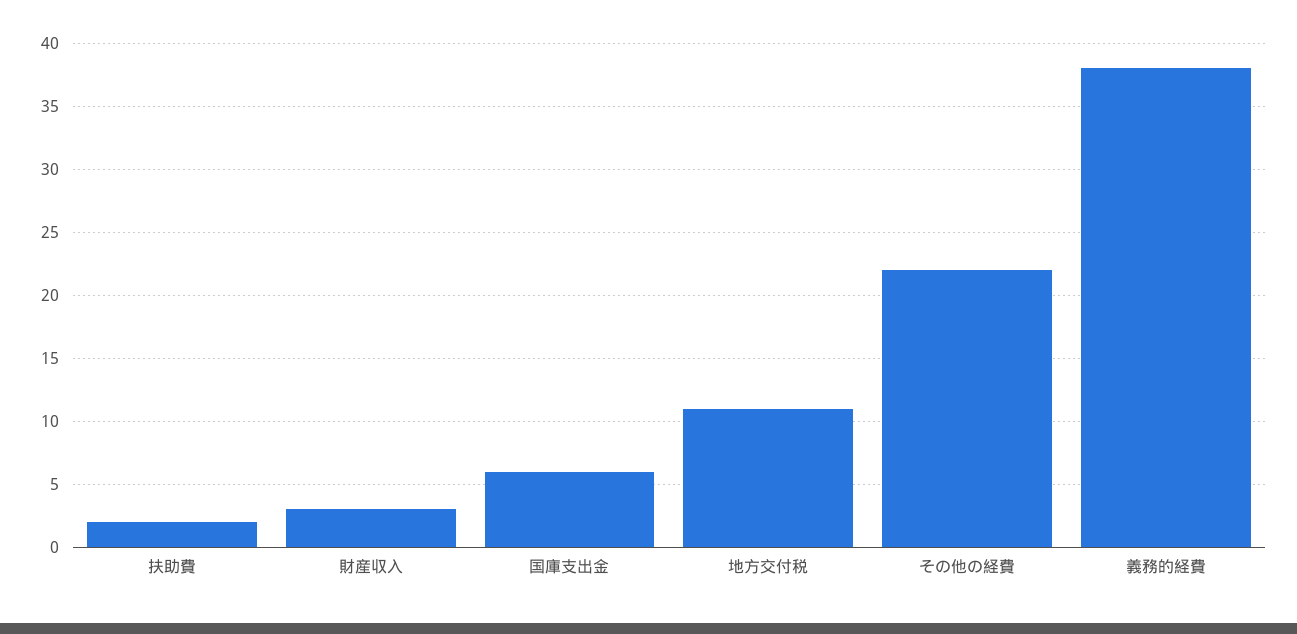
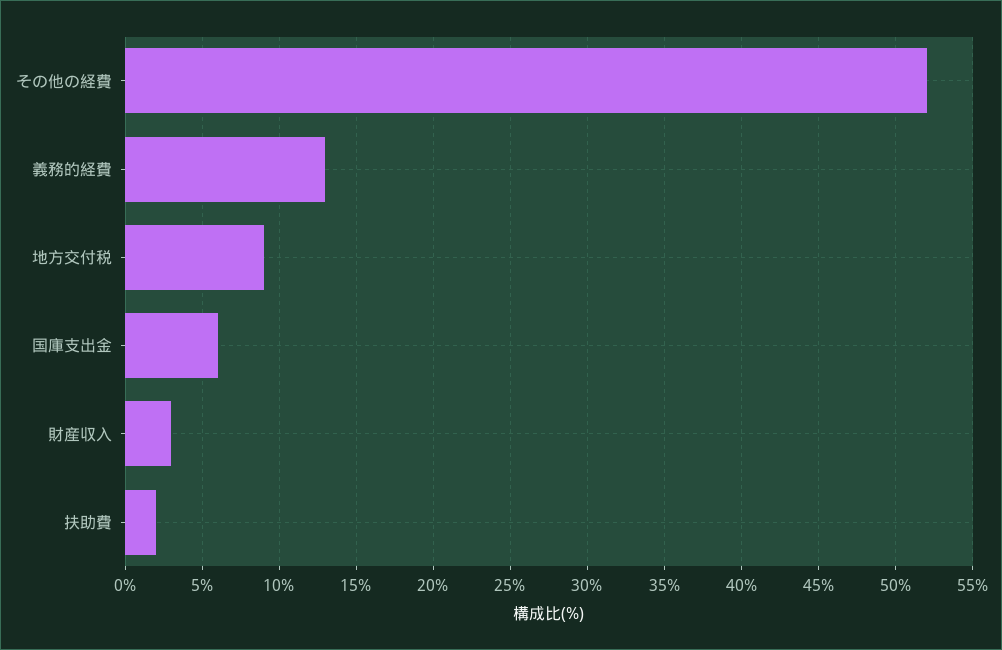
  {
    "扶助費": 2,
    "財産収入": 3,
    "国庫支出金": 6,
-   "地方交付税": 11,
+   "地方交付税": 9,
-   "その他の経費": 22,
+   "その他の経費": 52,
-   "義務的経費": 38
+   "義務的経費": 13
  }

